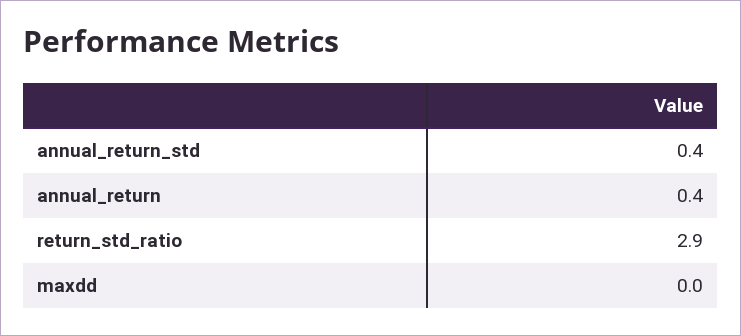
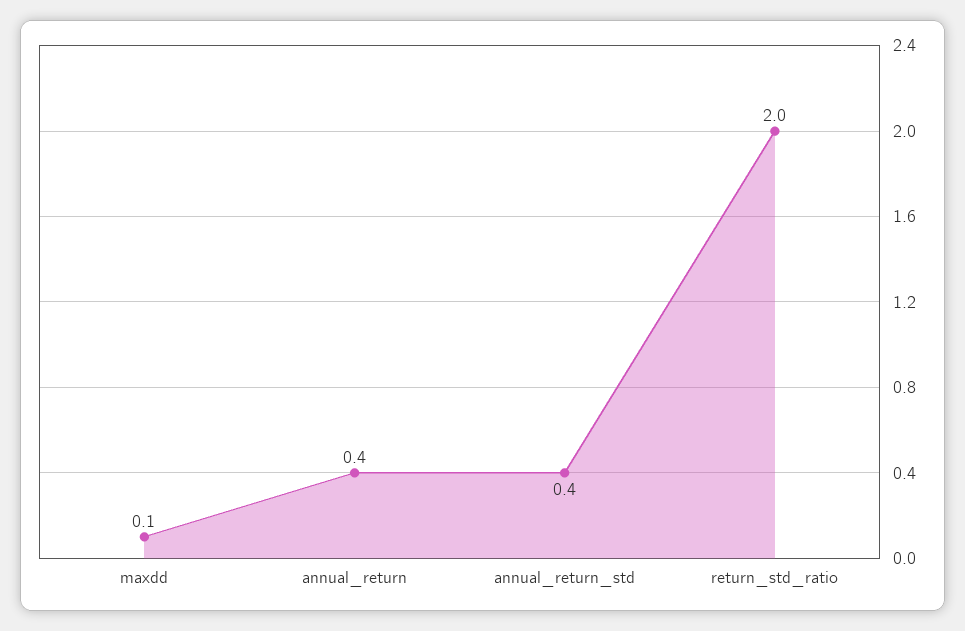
  {
    "annual_return_std": 0.4,
    "annual_return": 0.4,
-   "return_std_ratio": 2.9,
+   "return_std_ratio": 2,
-   "maxdd": 0
+   "maxdd": 0.1
  }

